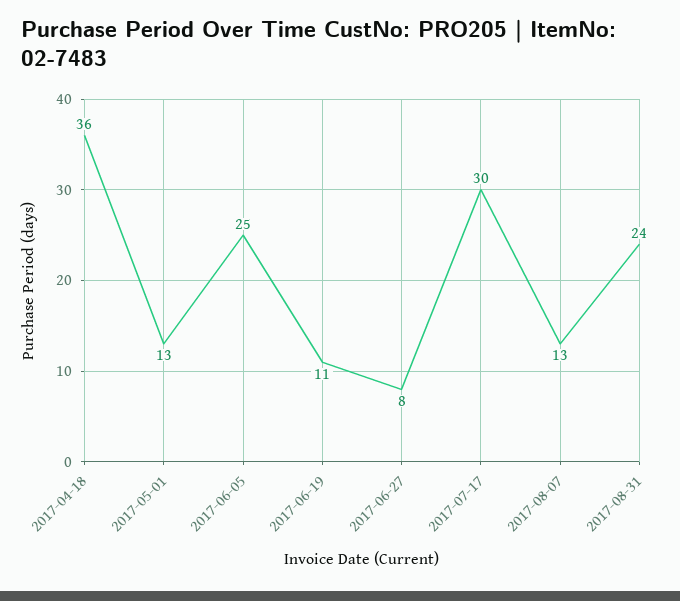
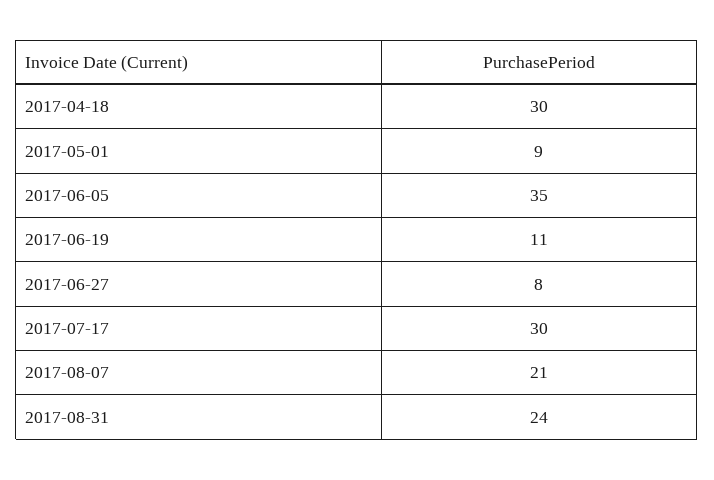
  {
-   "2017-04-18": 36,
+   "2017-04-18": 30,
-   "2017-05-01": 13,
+   "2017-05-01": 9,
-   "2017-06-05": 25,
+   "2017-06-05": 35,
    "2017-06-19": 11,
    "2017-06-27": 8,
    "2017-07-17": 30,
-   "2017-08-07": 13,
+   "2017-08-07": 21,
    "2017-08-31": 24
  }

